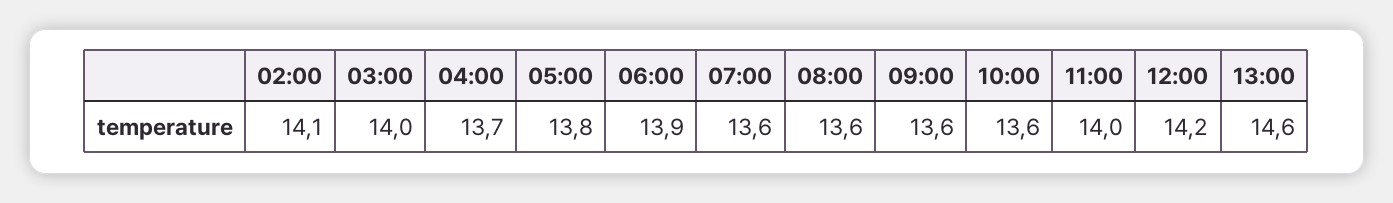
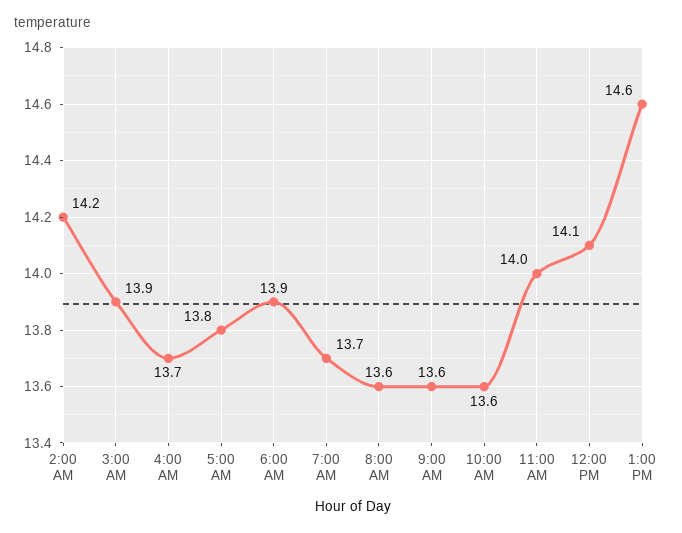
  {
-   "02:00": 14.1,
+   "02:00": 14.2,
-   "03:00": 14,
+   "03:00": 13.9,
    "04:00": 13.7,
    "05:00": 13.8,
    "06:00": 13.9,
-   "07:00": 13.6,
+   "07:00": 13.7,
    "08:00": 13.6,
    "09:00": 13.6,
    "10:00": 13.6,
    "11:00": 14,
-   "12:00": 14.2,
+   "12:00": 14.1,
    "13:00": 14.6
  }

